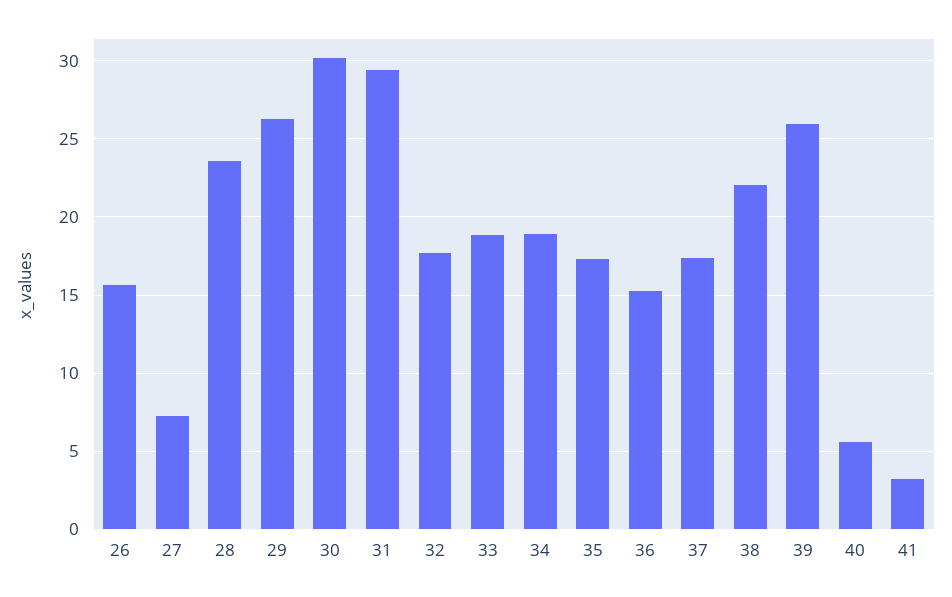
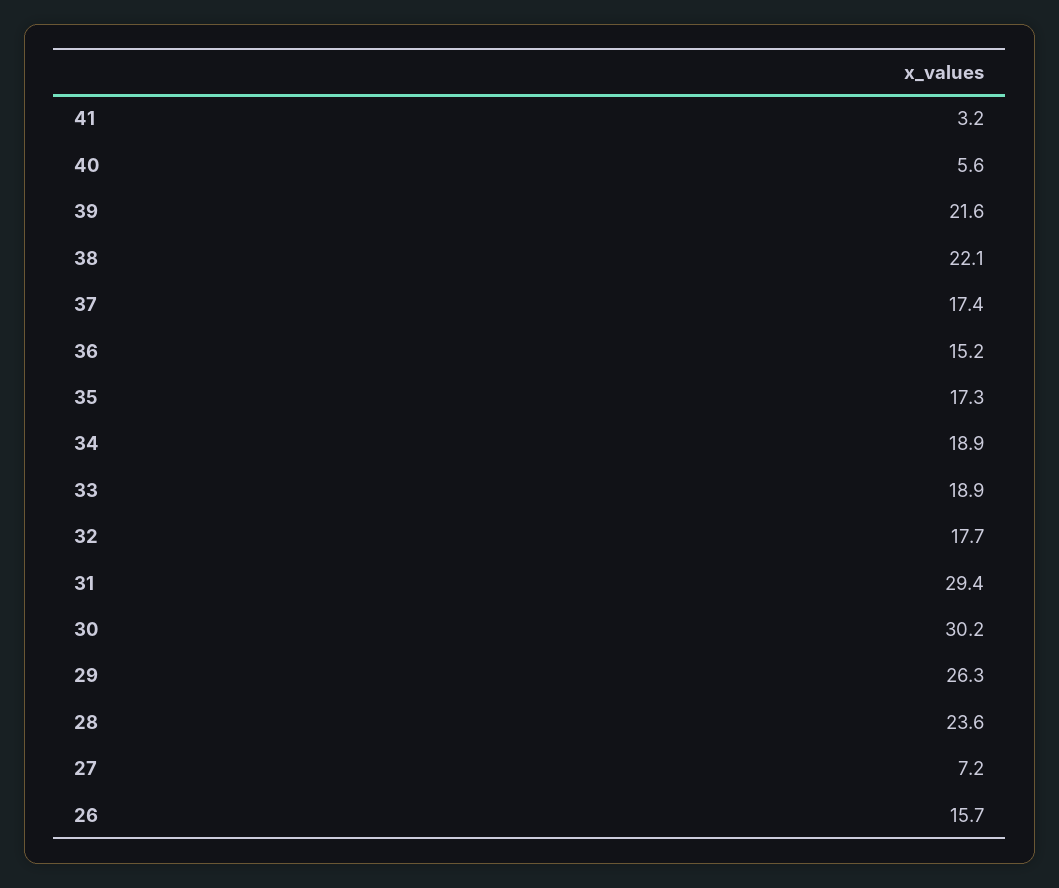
  {
    "26": 15.7,
    "27": 7.2,
    "28": 23.6,
    "29": 26.3,
    "30": 30.2,
    "31": 29.4,
    "32": 17.7,
    "33": 18.9,
    "34": 18.9,
    "35": 17.3,
    "36": 15.2,
    "37": 17.4,
    "38": 22.1,
-   "39": 26,
+   "39": 21.6,
    "40": 5.6,
    "41": 3.2
  }

